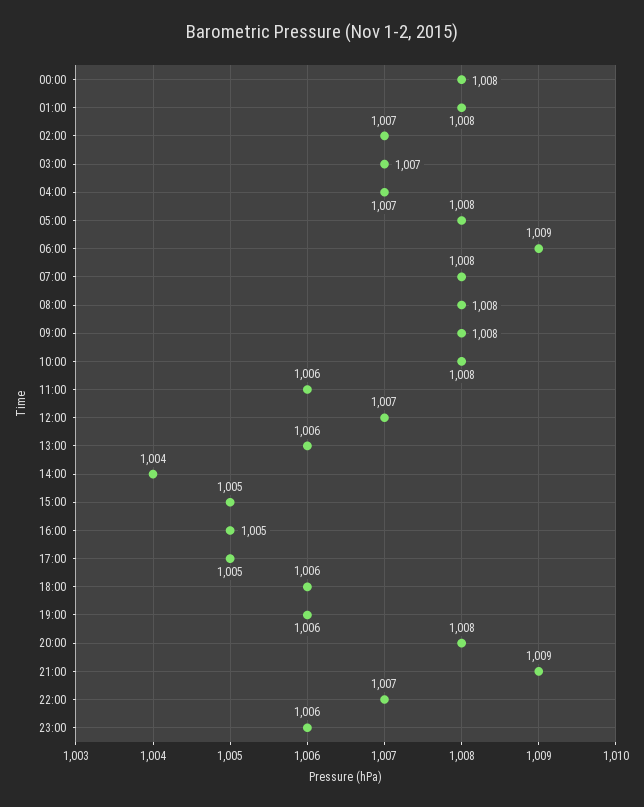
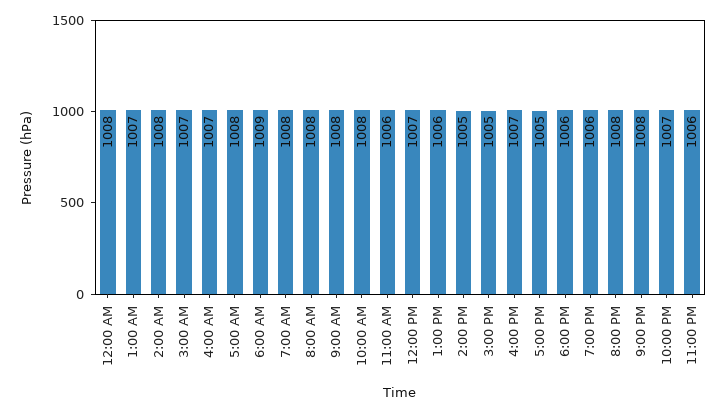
  {
    "00:00": 1008,
-   "01:00": 1008,
+   "01:00": 1007,
-   "02:00": 1007,
+   "02:00": 1008,
    "03:00": 1007,
    "04:00": 1007,
    "05:00": 1008,
    "06:00": 1009,
    "07:00": 1008,
    "08:00": 1008,
    "09:00": 1008,
    "10:00": 1008,
    "11:00": 1006,
    "12:00": 1007,
    "13:00": 1006,
-   "14:00": 1004,
+   "14:00": 1005,
    "15:00": 1005,
-   "16:00": 1005,
+   "16:00": 1007,
    "17:00": 1005,
    "18:00": 1006,
    "19:00": 1006,
    "20:00": 1008,
-   "21:00": 1009,
+   "21:00": 1008,
    "22:00": 1007,
    "23:00": 1006
  }

